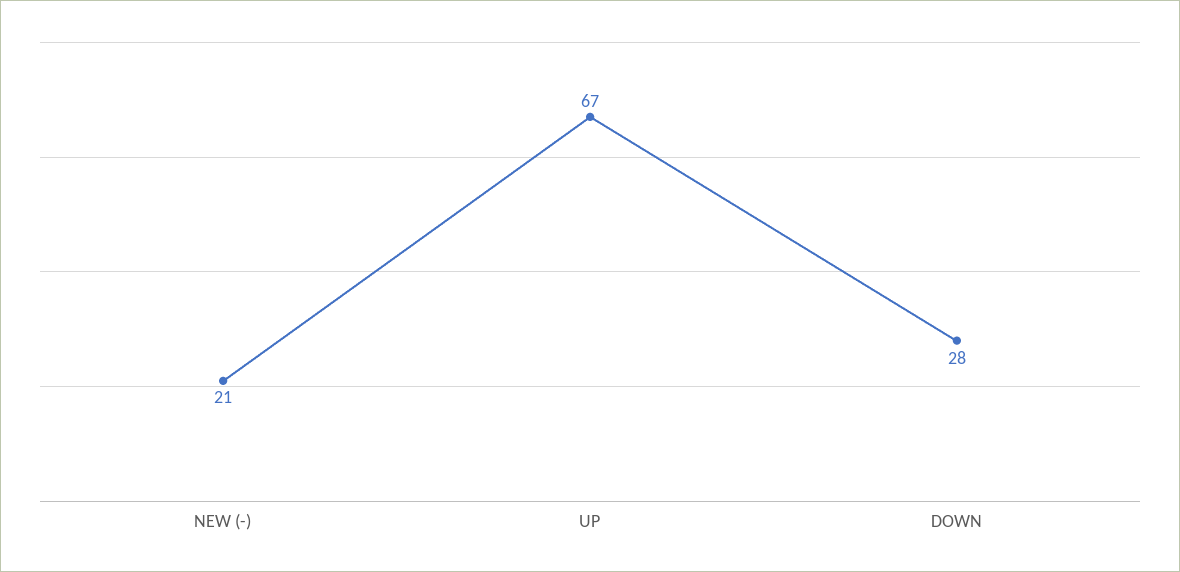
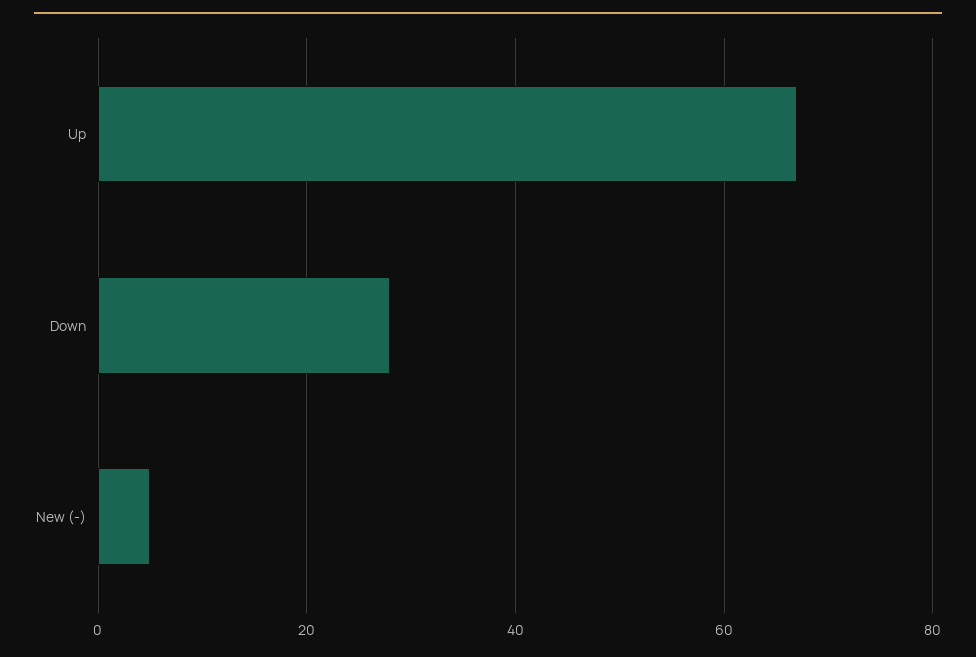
  {
-   "NEW (-)": 21,
+   "NEW (-)": 5,
    "UP": 67,
    "DOWN": 28
  }

